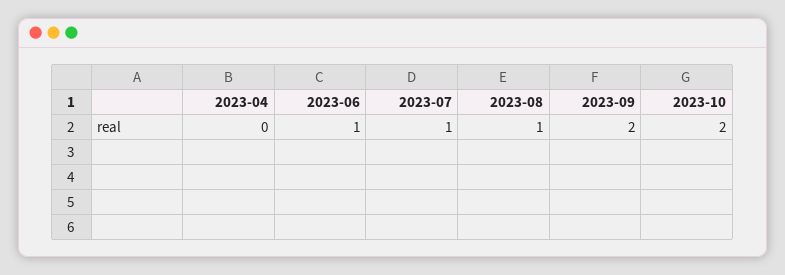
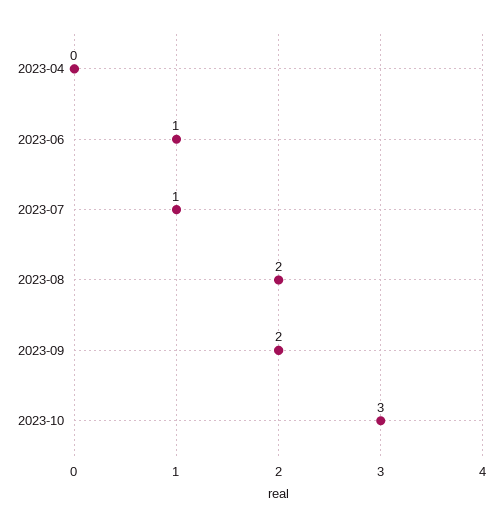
  {
    "2023-04": 0,
    "2023-06": 1,
    "2023-07": 1,
-   "2023-08": 1,
+   "2023-08": 2,
    "2023-09": 2,
-   "2023-10": 2
+   "2023-10": 3
  }

